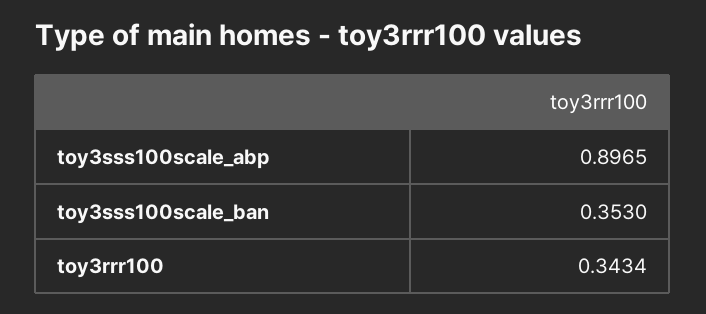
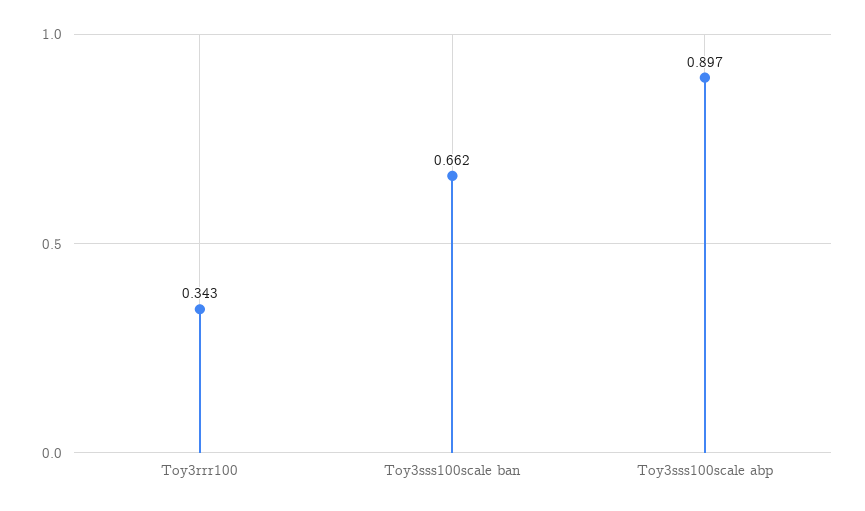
  {
    "toy3sss100scale_abp": 0.8965,
-   "toy3sss100scale_ban": 0.353,
+   "toy3sss100scale_ban": 0.662,
    "toy3rrr100": 0.3434
  }

